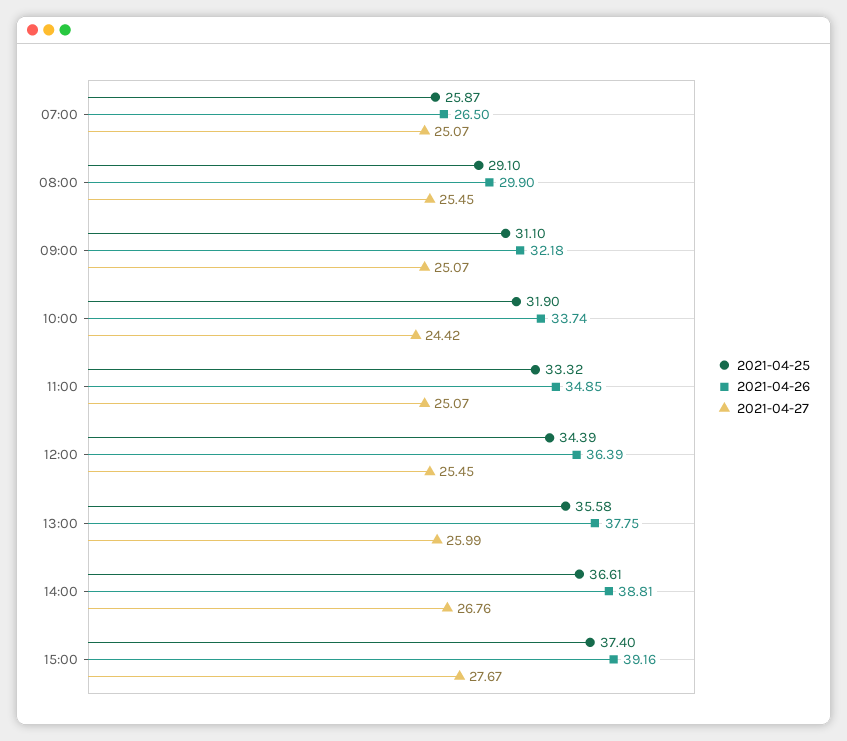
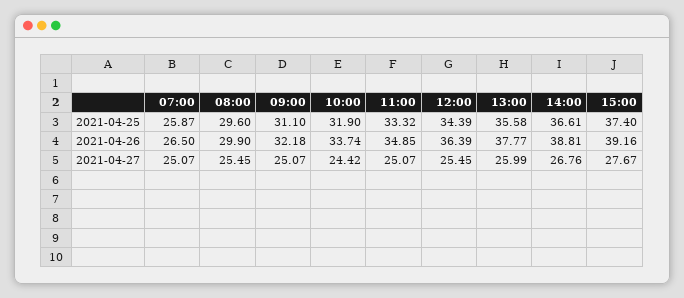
  {
    "2021-04-25": {
      "07:00": 25.87,
-     "08:00": 29.1,
+     "08:00": 29.6,
      "09:00": 31.1,
      "10:00": 31.9,
      "11:00": 33.32,
      "12:00": 34.39,
      "13:00": 35.58,
      "14:00": 36.61,
      "15:00": 37.4
    },
    "2021-04-26": {
      "07:00": 26.5,
      "08:00": 29.9,
      "09:00": 32.18,
      "10:00": 33.74,
      "11:00": 34.85,
      "12:00": 36.39,
-     "13:00": 37.75,
+     "13:00": 37.77,
      "14:00": 38.81,
      "15:00": 39.16
    },
    "2021-04-27": {
      "07:00": 25.07,
      "08:00": 25.45,
      "09:00": 25.07,
      "10:00": 24.42,
      "11:00": 25.07,
      "12:00": 25.45,
      "13:00": 25.99,
      "14:00": 26.76,
      "15:00": 27.67
    }
  }

